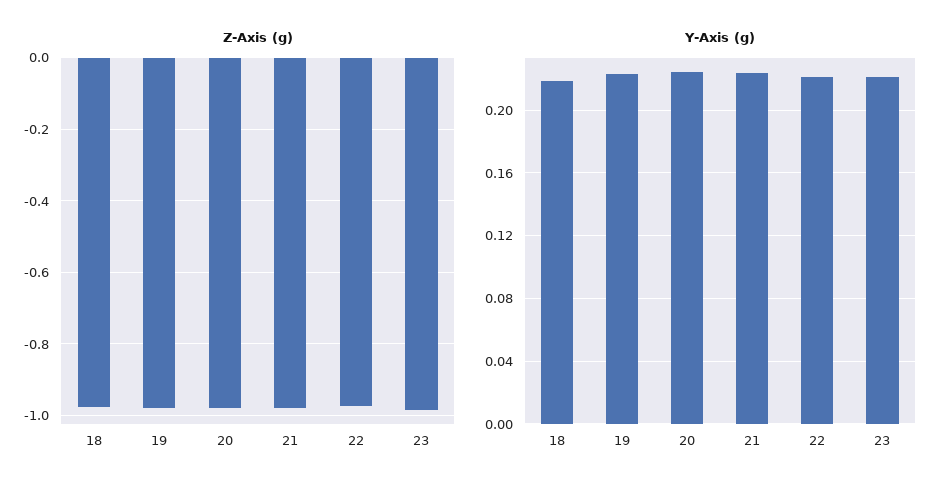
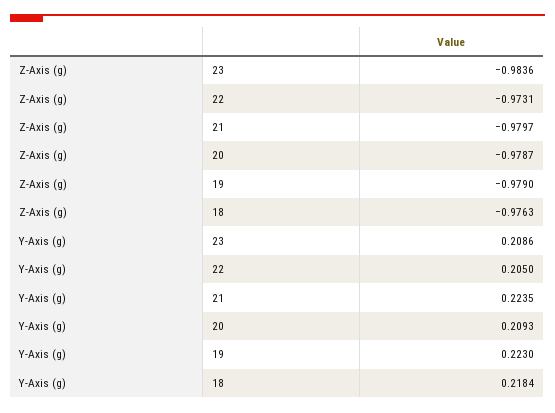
  {
    "Z-Axis (g)": {
      "18": -0.9763,
      "19": -0.979,
      "20": -0.9787,
      "21": -0.9797,
      "22": -0.9731,
      "23": -0.9836
    },
    "Y-Axis (g)": {
      "18": 0.2184,
      "19": 0.223,
-     "20": 0.225,
+     "20": 0.2093,
      "21": 0.2235,
-     "22": 0.22,
+     "22": 0.205,
-     "23": 0.22
+     "23": 0.2086
    }
  }

